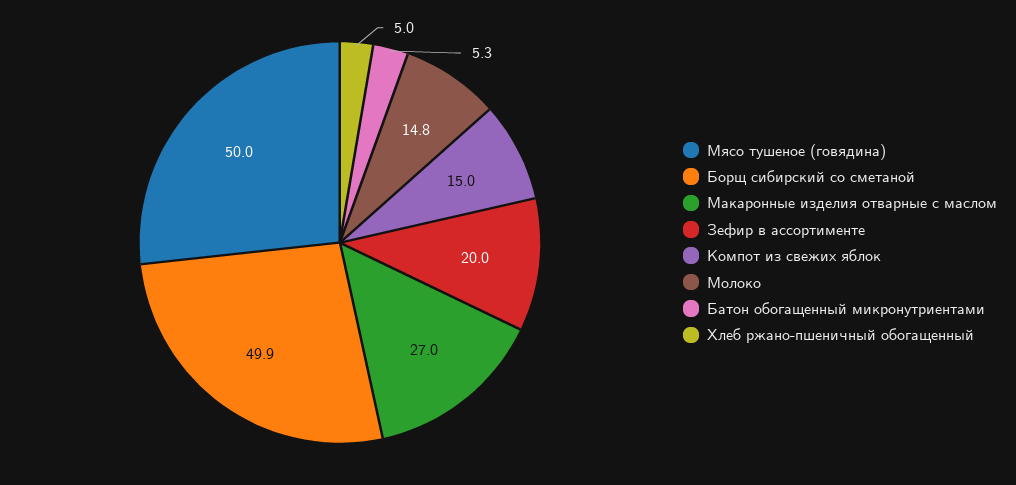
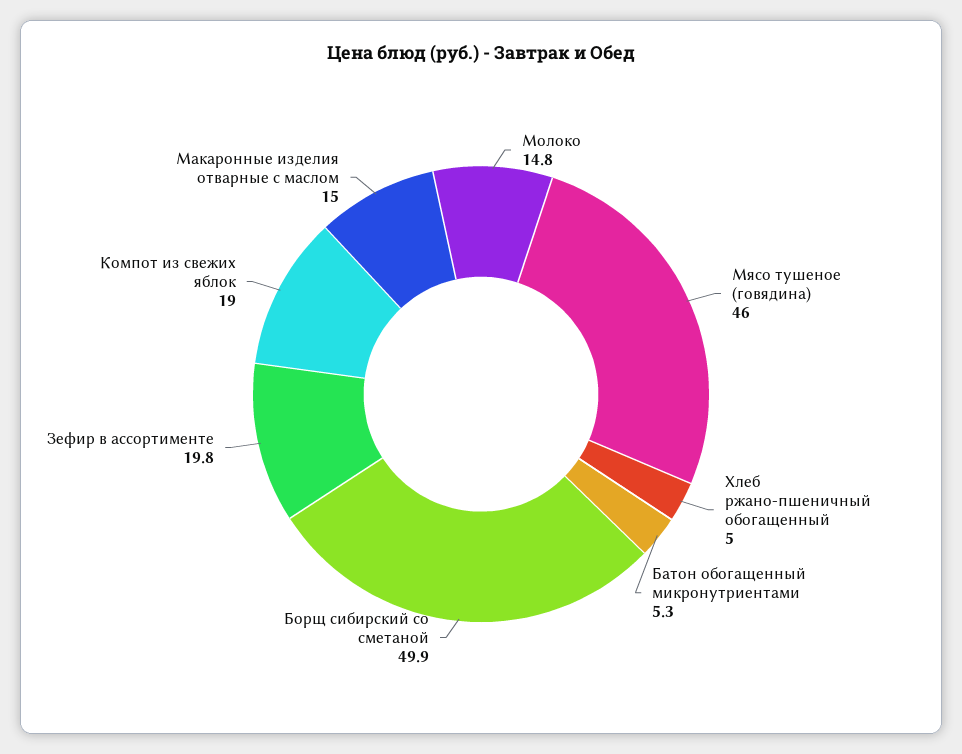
  {
-   "Мясо тушеное (говядина)": 50,
+   "Мясо тушеное (говядина)": 46,
    "Борщ сибирский со сметаной": 49.9,
-   "Макаронные изделия отварные с маслом": 27,
+   "Макаронные изделия отварные с маслом": 15,
-   "Зефир в ассортименте": 20,
+   "Зефир в ассортименте": 19.8,
-   "Компот из свежих яблок": 15,
+   "Компот из свежих яблок": 19,
    "Молоко": 14.8,
    "Батон обогащенный микронутриентами": 5.3,
    "Хлеб ржано-пшеничный обогащенный": 5
  }

